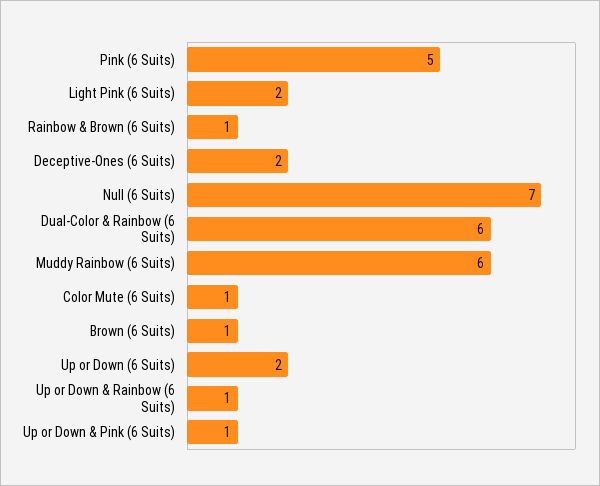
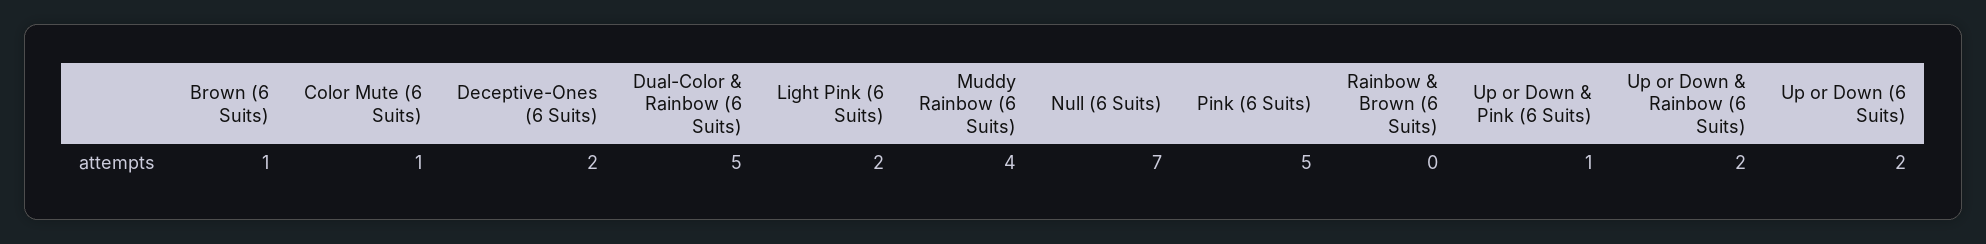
  {
    "Pink (6 Suits)": 5,
    "Light Pink (6 Suits)": 2,
-   "Rainbow & Brown (6 Suits)": 1,
+   "Rainbow & Brown (6 Suits)": 0,
    "Deceptive-Ones (6 Suits)": 2,
    "Null (6 Suits)": 7,
-   "Dual-Color & Rainbow (6 Suits)": 6,
+   "Dual-Color & Rainbow (6 Suits)": 5,
-   "Muddy Rainbow (6 Suits)": 6,
+   "Muddy Rainbow (6 Suits)": 4,
    "Color Mute (6 Suits)": 1,
    "Brown (6 Suits)": 1,
    "Up or Down (6 Suits)": 2,
-   "Up or Down & Rainbow (6 Suits)": 1,
+   "Up or Down & Rainbow (6 Suits)": 2,
    "Up or Down & Pink (6 Suits)": 1
  }

